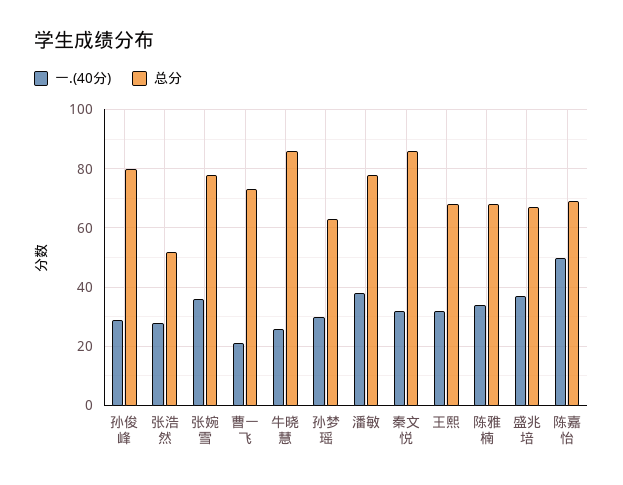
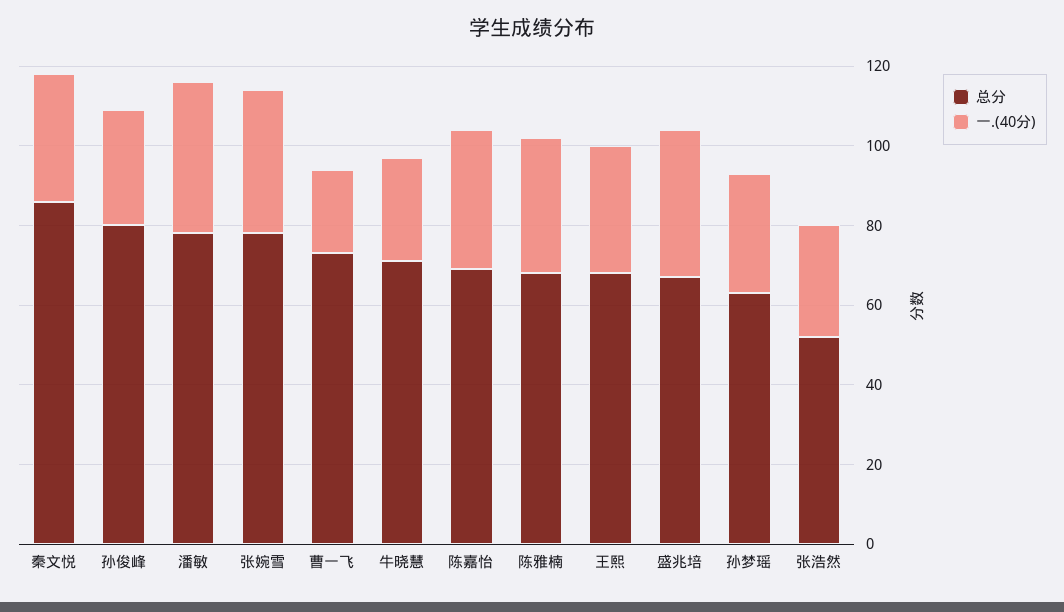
  {
    "一.(40分)": {
      "孙俊峰": 30,
      "张浩然": 30,
      "张婉雪": 35,
      "曹一飞": 20,
      "牛晓慧": 25,
      "孙梦瑶": 30,
      "潘敏": 40,
      "秦文悦": 30,
      "王熙": 30,
      "陈雅楠": 35,
      "盛兆培": 35,
-     "陈嘉怡": 50
+     "陈嘉怡": 35
    },
    "总分": {
      "孙俊峰": 80,
      "张浩然": 50,
      "张婉雪": 80,
      "曹一飞": 75,
-     "牛晓慧": 85,
+     "牛晓慧": 70,
      "孙梦瑶": 65,
      "潘敏": 80,
      "秦文悦": 85,
      "王熙": 70,
      "陈雅楠": 70,
      "盛兆培": 65,
      "陈嘉怡": 70
    }
  }

